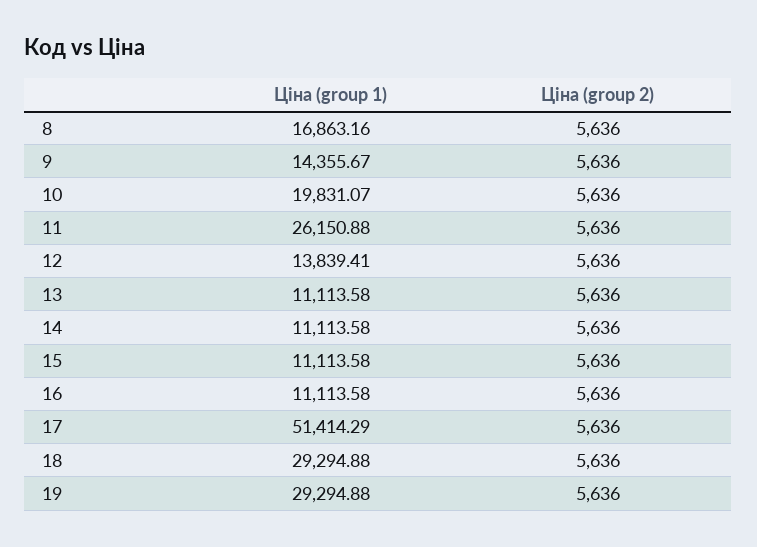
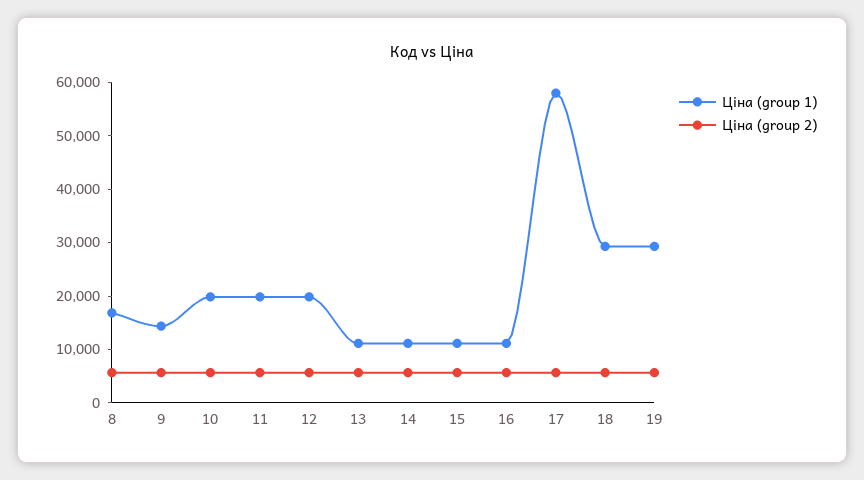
  {
    "Ціна (group 1)": {
      "8": 16863.16,
      "9": 14355.67,
      "10": 19831.07,
-     "11": 26150.88,
+     "11": 20000,
-     "12": 13839.41,
+     "12": 20000,
      "13": 11113.58,
      "14": 11113.58,
      "15": 11113.58,
      "16": 11113.58,
-     "17": 51414.29,
+     "17": 58000,
      "18": 29294.88,
      "19": 29294.88
    },
    "Ціна (group 2)": {
      "8": 5636,
      "9": 5636,
      "10": 5636,
      "11": 5636,
      "12": 5636,
      "13": 5636,
      "14": 5636,
      "15": 5636,
      "16": 5636,
      "17": 5636,
      "18": 5636,
      "19": 5636
    }
  }

